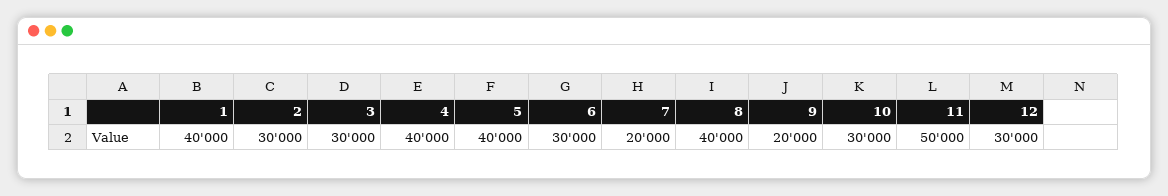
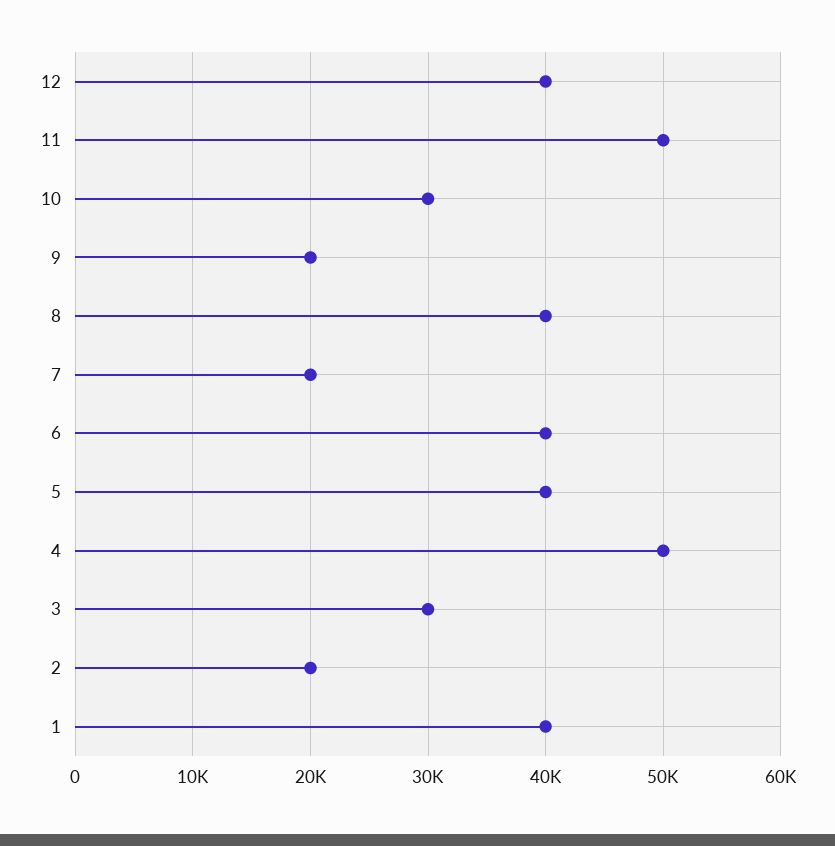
  {
    "1": 40000,
-   "2": 30000,
+   "2": 20000,
    "3": 30000,
-   "4": 40000,
+   "4": 50000,
    "5": 40000,
-   "6": 30000,
+   "6": 40000,
    "7": 20000,
    "8": 40000,
    "9": 20000,
    "10": 30000,
    "11": 50000,
-   "12": 30000
+   "12": 40000
  }

